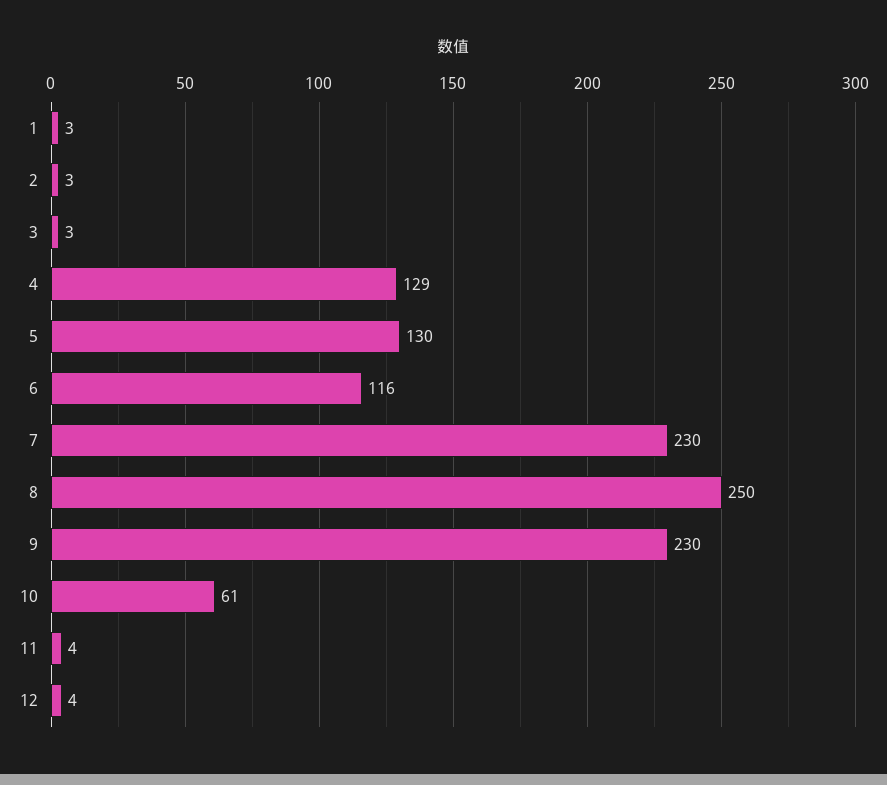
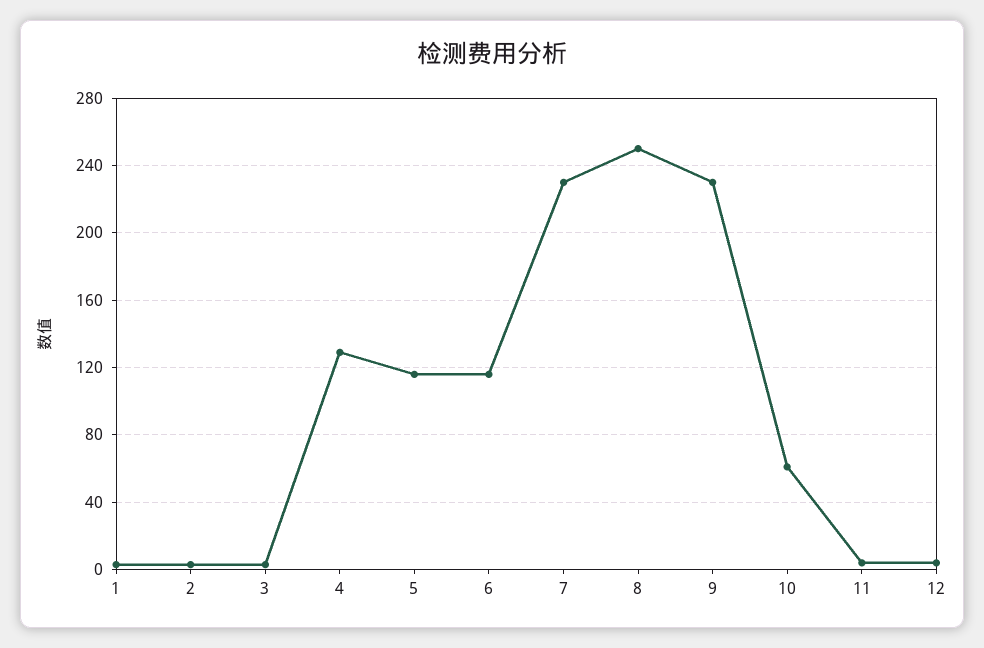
  {
    "1": 3,
    "2": 3,
    "3": 3,
    "4": 129,
-   "5": 130,
+   "5": 115,
    "6": 116,
    "7": 230,
    "8": 250,
    "9": 230,
    "10": 61,
    "11": 4,
    "12": 4
  }

